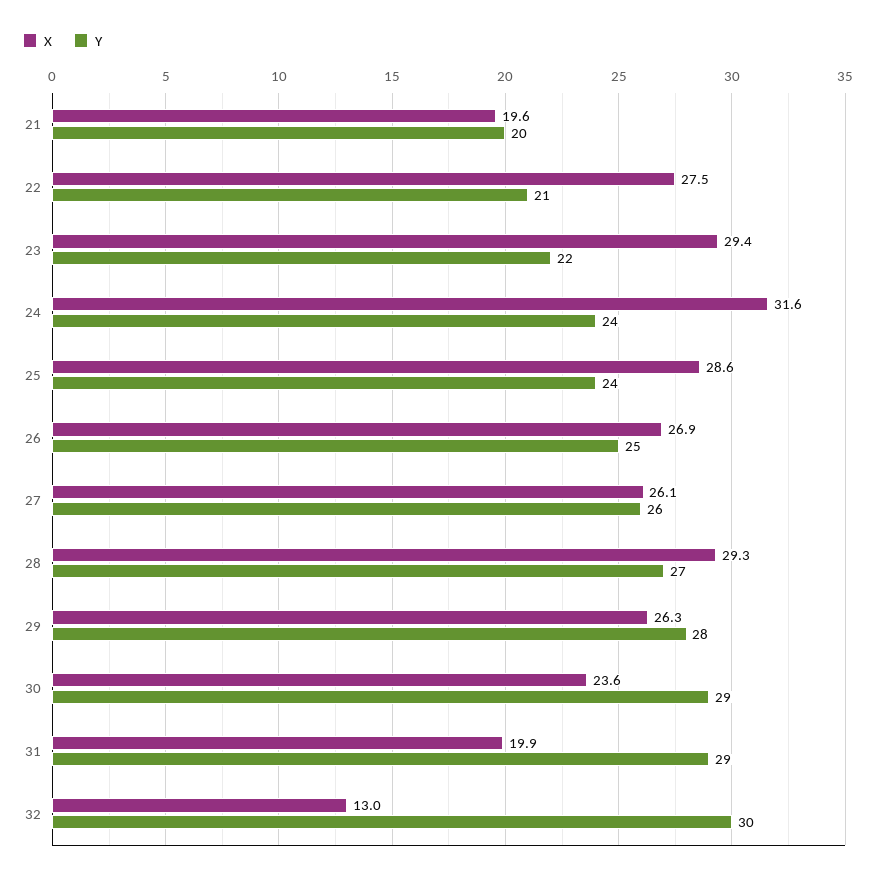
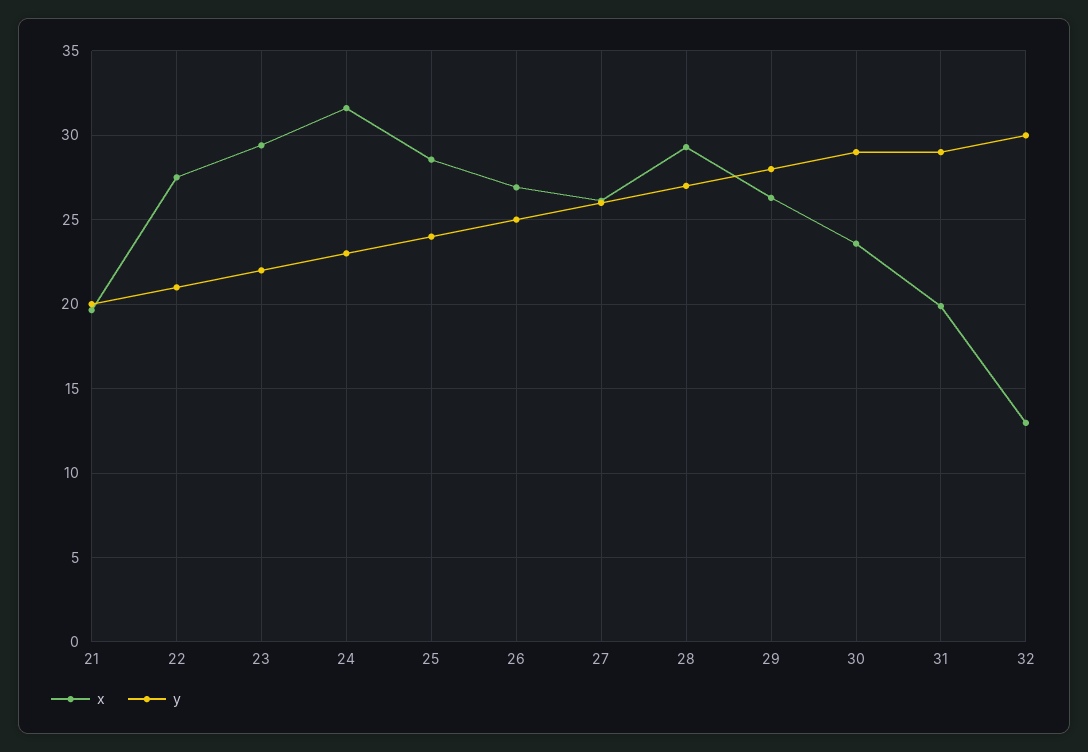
  {
    "X": {
      "21": 19.6,
      "22": 27.5,
      "23": 29.4,
      "24": 31.6,
      "25": 28.6,
      "26": 26.9,
      "27": 26.1,
      "28": 29.3,
      "29": 26.3,
      "30": 23.6,
      "31": 19.9,
      "32": 13
    },
    "Y": {
      "21": 20,
      "22": 21,
      "23": 22,
-     "24": 24,
+     "24": 23,
      "25": 24,
      "26": 25,
      "27": 26,
      "28": 27,
      "29": 28,
      "30": 29,
      "31": 29,
      "32": 30
    }
  }

